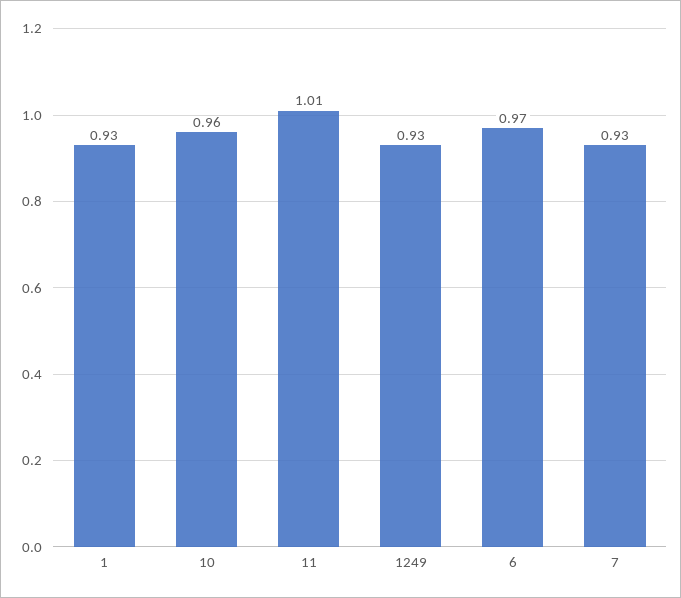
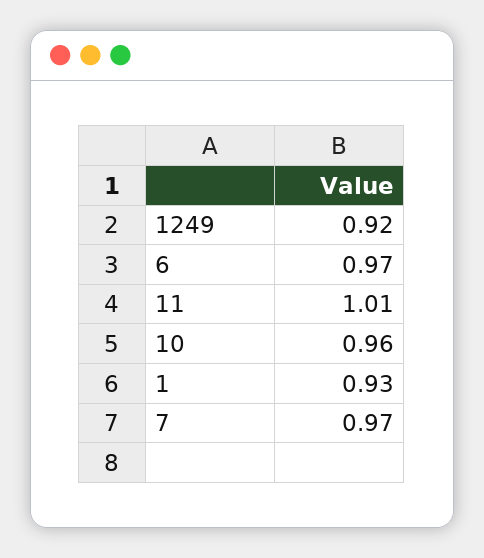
  {
    "1": 0.93,
    "10": 0.96,
    "11": 1.01,
-   "1249": 0.93,
+   "1249": 0.92,
    "6": 0.97,
-   "7": 0.93
+   "7": 0.97
  }

